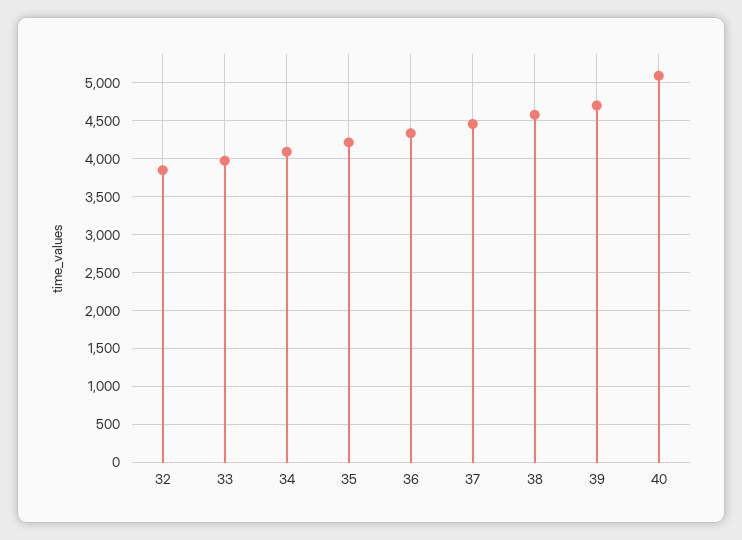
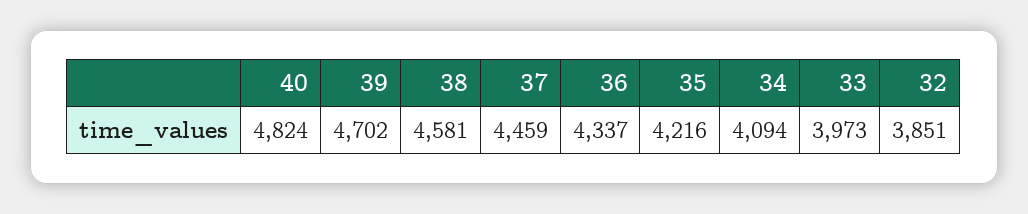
  {
    "32": 3851,
    "33": 3973,
    "34": 4094,
    "35": 4216,
    "36": 4337,
    "37": 4459,
    "38": 4581,
    "39": 4702,
-   "40": 5100
+   "40": 4824
  }

